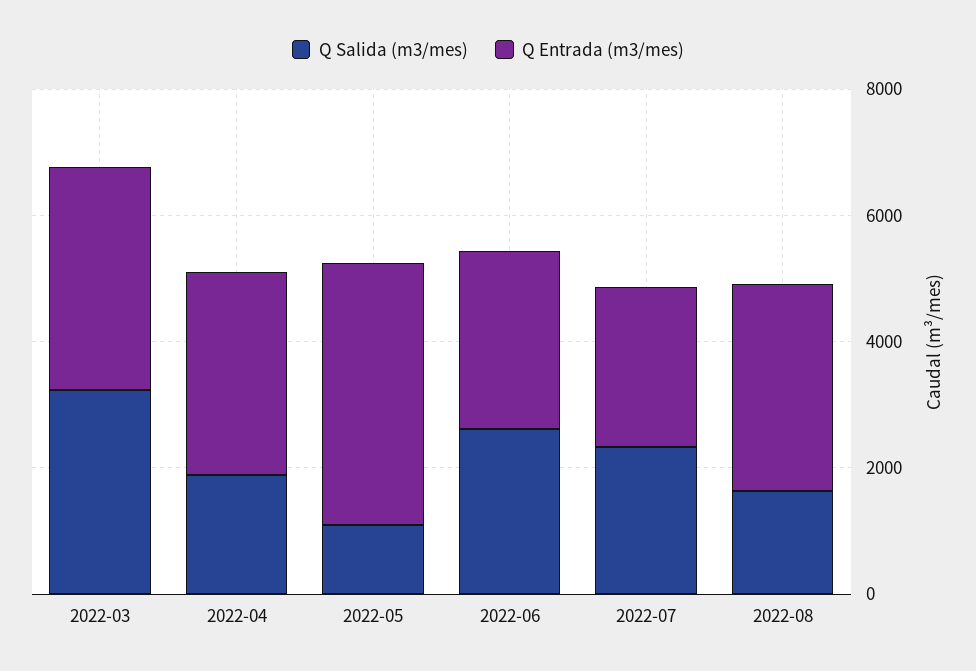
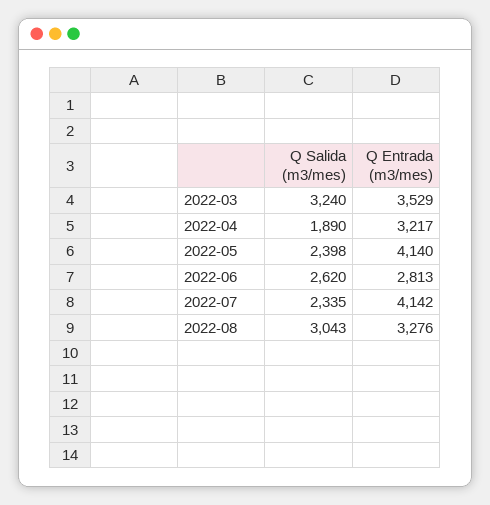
  {
    "Q Salida (m3/mes)": {
      "2022-03": 3240,
      "2022-04": 1890,
-     "2022-05": 1000,
+     "2022-05": 2398,
      "2022-06": 2620,
      "2022-07": 2335,
-     "2022-08": 1500
+     "2022-08": 3043
    },
    "Q Entrada (m3/mes)": {
      "2022-03": 3529,
      "2022-04": 3217,
      "2022-05": 4140,
      "2022-06": 2813,
-     "2022-07": 2500,
+     "2022-07": 4142,
      "2022-08": 3276
    }
  }

